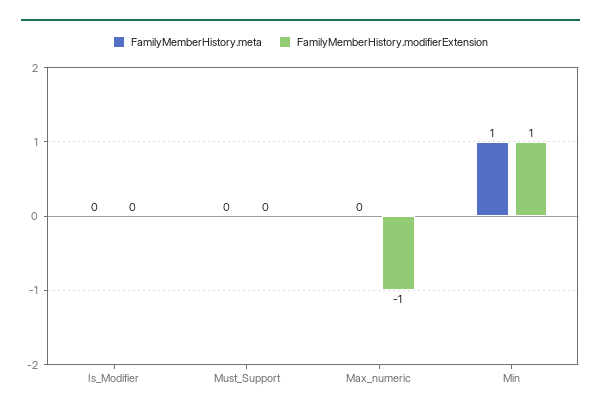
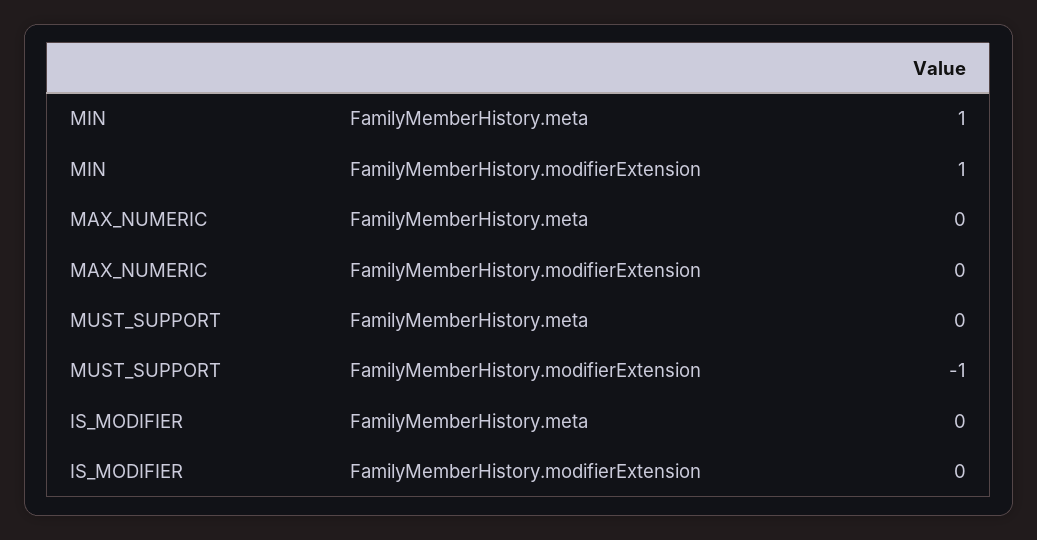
  {
    "FamilyMemberHistory.meta": {
      "Is_Modifier": 0,
      "Must_Support": 0,
      "Max_numeric": 0,
      "Min": 1
    },
    "FamilyMemberHistory.modifierExtension": {
      "Is_Modifier": 0,
-     "Must_Support": 0,
+     "Must_Support": -1,
-     "Max_numeric": -1,
+     "Max_numeric": 0,
      "Min": 1
    }
  }

